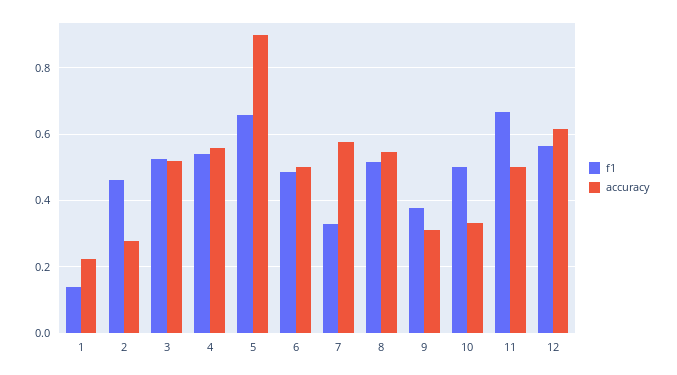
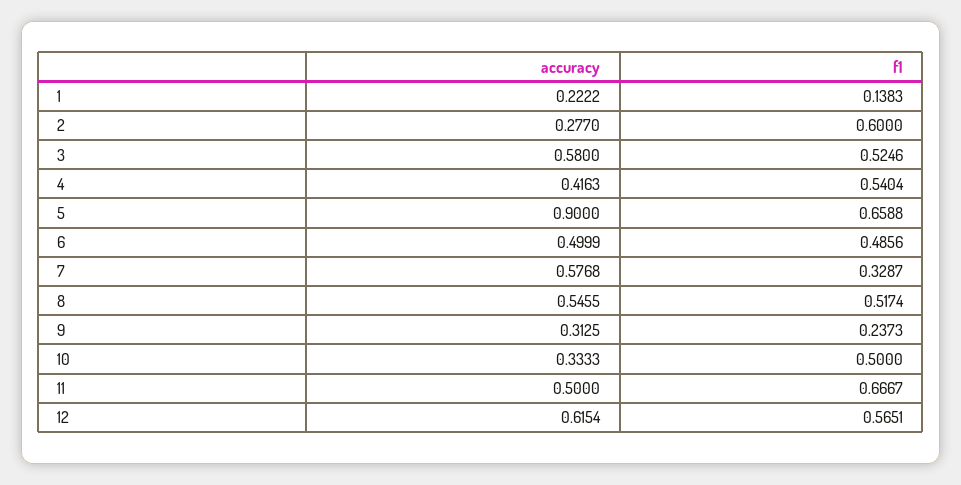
  {
    "f1": {
      "1": 0.1383,
-     "2": 0.46,
+     "2": 0.6,
      "3": 0.5246,
      "4": 0.5404,
      "5": 0.6588,
      "6": 0.4856,
      "7": 0.3287,
      "8": 0.5174,
-     "9": 0.38,
+     "9": 0.2373,
      "10": 0.5,
      "11": 0.6667,
      "12": 0.5651
    },
    "accuracy": {
      "1": 0.2222,
      "2": 0.277,
-     "3": 0.52,
+     "3": 0.58,
-     "4": 0.56,
+     "4": 0.4163,
      "5": 0.9,
      "6": 0.4999,
      "7": 0.5768,
      "8": 0.5455,
      "9": 0.3125,
      "10": 0.3333,
      "11": 0.5,
      "12": 0.6154
    }
  }

